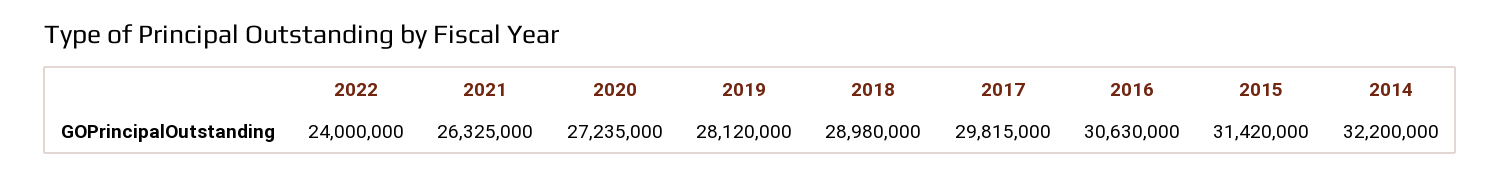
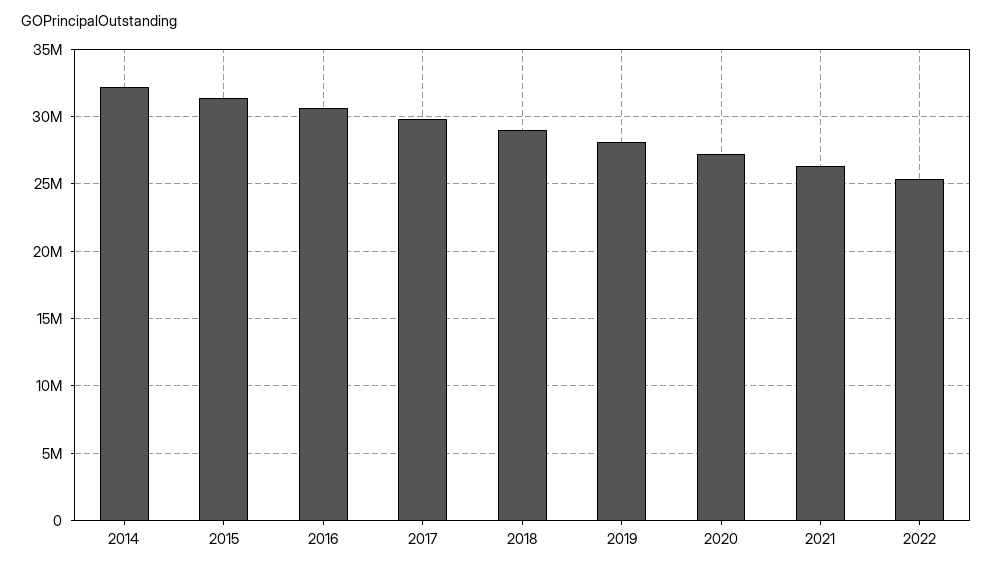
  {
-   "2022": 24000000,
+   "2022": 25500000,
    "2021": 26325000,
    "2020": 27235000,
    "2019": 28120000,
    "2018": 28980000,
    "2017": 29815000,
    "2016": 30630000,
    "2015": 31420000,
    "2014": 32200000
  }

